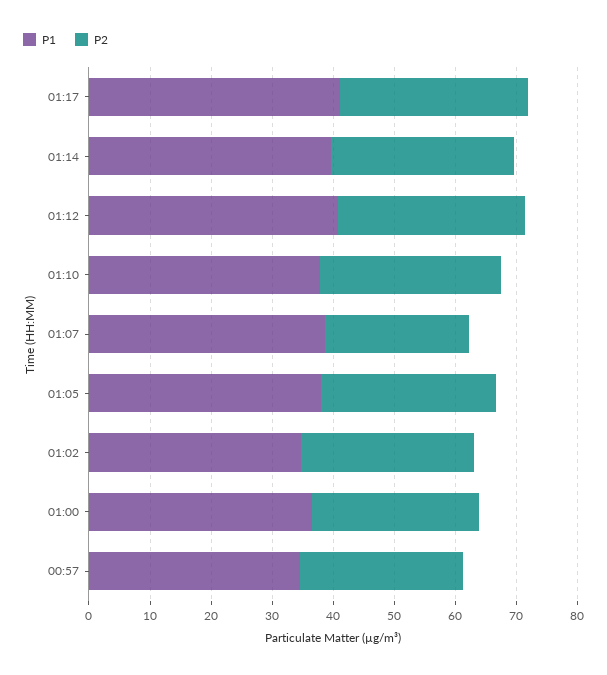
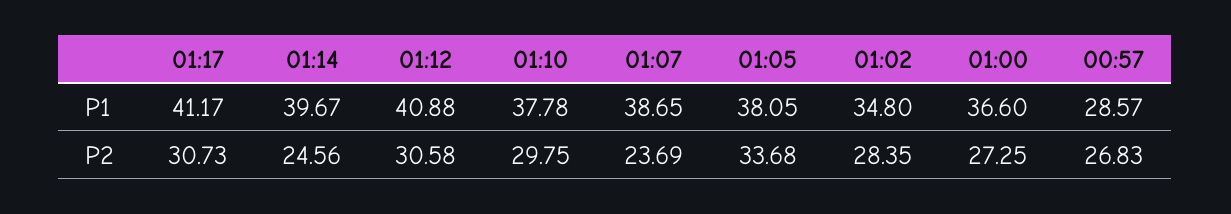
  {
    "P1": {
      "01:17": 41.17,
      "01:14": 39.67,
      "01:12": 40.88,
      "01:10": 37.78,
      "01:07": 38.65,
      "01:05": 38.05,
      "01:02": 34.8,
      "01:00": 36.6,
-     "00:57": 34
+     "00:57": 28.57
    },
    "P2": {
      "01:17": 30.73,
-     "01:14": 30,
+     "01:14": 24.56,
      "01:12": 30.58,
      "01:10": 29.75,
      "01:07": 23.69,
-     "01:05": 28,
+     "01:05": 33.68,
      "01:02": 28.35,
      "01:00": 27.25,
      "00:57": 26.83
    }
  }

